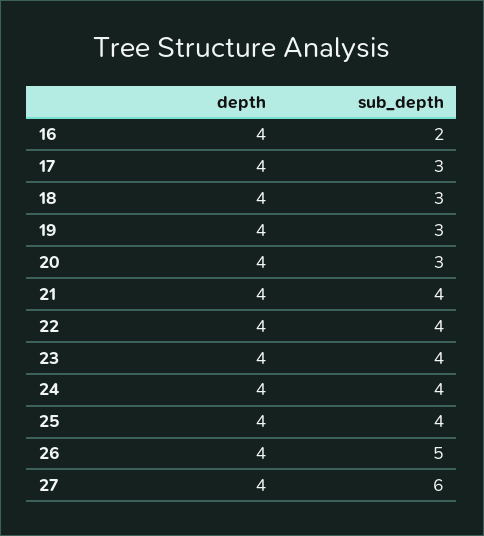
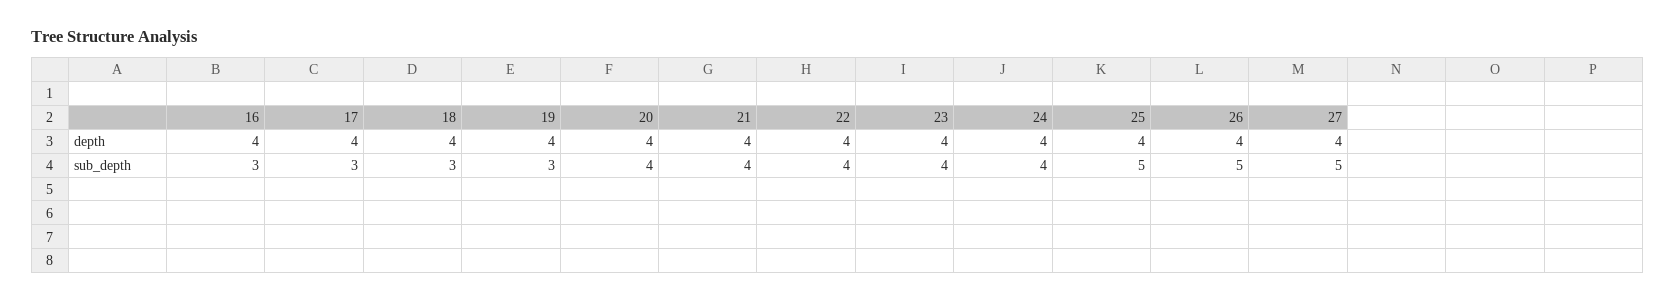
  {
    "depth": {
      "16": 4,
      "17": 4,
      "18": 4,
      "19": 4,
      "20": 4,
      "21": 4,
      "22": 4,
      "23": 4,
      "24": 4,
      "25": 4,
      "26": 4,
      "27": 4
    },
    "sub_depth": {
-     "16": 2,
+     "16": 3,
      "17": 3,
      "18": 3,
      "19": 3,
-     "20": 3,
+     "20": 4,
      "21": 4,
      "22": 4,
      "23": 4,
      "24": 4,
-     "25": 4,
+     "25": 5,
      "26": 5,
-     "27": 6
+     "27": 5
    }
  }

